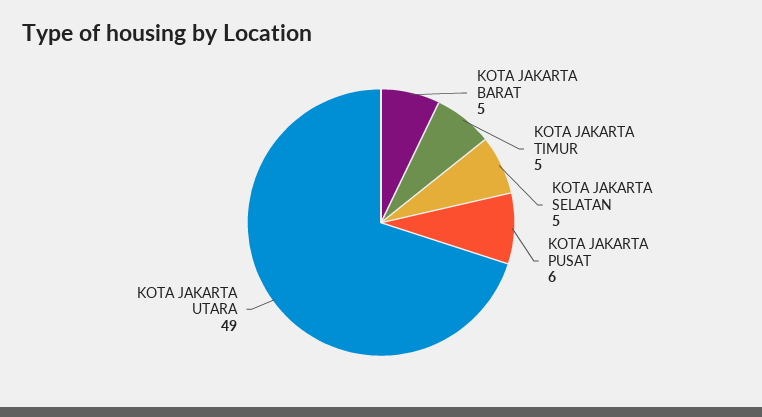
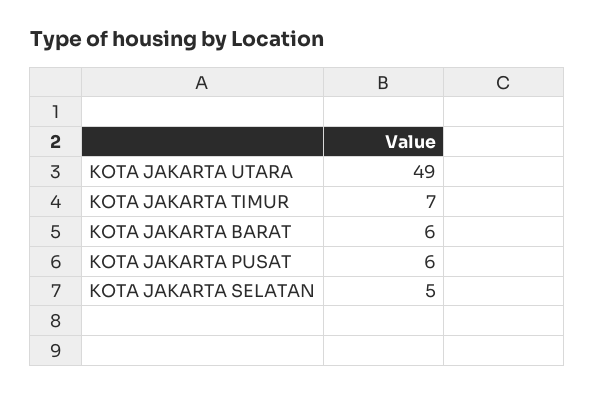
  {
-   "KOTA JAKARTA BARAT": 5,
+   "KOTA JAKARTA BARAT": 6,
-   "KOTA JAKARTA TIMUR": 5,
+   "KOTA JAKARTA TIMUR": 7,
    "KOTA JAKARTA SELATAN": 5,
    "KOTA JAKARTA PUSAT": 6,
    "KOTA JAKARTA UTARA": 49
  }

